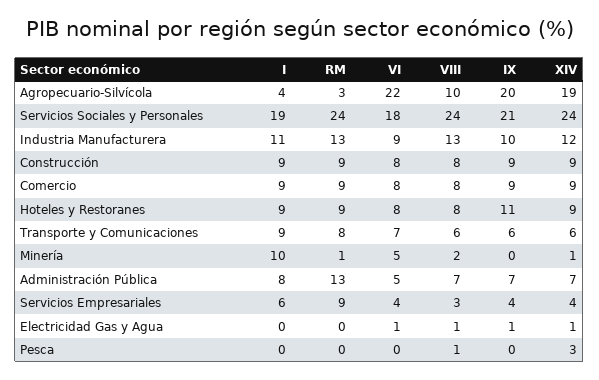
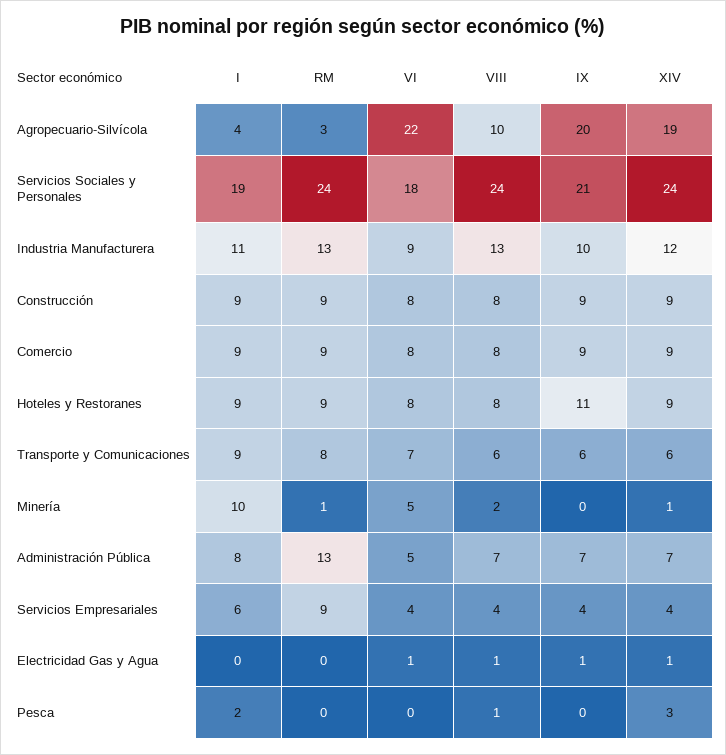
  {
    "I": {
      "Agropecuario-Silvícola": 4,
      "Servicios Sociales y Personales": 19,
      "Industria Manufacturera": 11,
      "Construcción": 9,
      "Comercio": 9,
      "Hoteles y Restoranes": 9,
      "Transporte y Comunicaciones": 9,
      "Minería": 10,
      "Administración Pública": 8,
      "Servicios Empresariales": 6,
      "Electricidad Gas y Agua": 0,
-     "Pesca": 0
+     "Pesca": 2
    },
    "RM": {
      "Agropecuario-Silvícola": 3,
      "Servicios Sociales y Personales": 24,
      "Industria Manufacturera": 13,
      "Construcción": 9,
      "Comercio": 9,
      "Hoteles y Restoranes": 9,
      "Transporte y Comunicaciones": 8,
      "Minería": 1,
      "Administración Pública": 13,
      "Servicios Empresariales": 9,
      "Electricidad Gas y Agua": 0,
      "Pesca": 0
    },
    "VI": {
      "Agropecuario-Silvícola": 22,
      "Servicios Sociales y Personales": 18,
      "Industria Manufacturera": 9,
      "Construcción": 8,
      "Comercio": 8,
      "Hoteles y Restoranes": 8,
      "Transporte y Comunicaciones": 7,
      "Minería": 5,
      "Administración Pública": 5,
      "Servicios Empresariales": 4,
      "Electricidad Gas y Agua": 1,
      "Pesca": 0
    },
    "VIII": {
      "Agropecuario-Silvícola": 10,
      "Servicios Sociales y Personales": 24,
      "Industria Manufacturera": 13,
      "Construcción": 8,
      "Comercio": 8,
      "Hoteles y Restoranes": 8,
      "Transporte y Comunicaciones": 6,
      "Minería": 2,
      "Administración Pública": 7,
-     "Servicios Empresariales": 3,
+     "Servicios Empresariales": 4,
      "Electricidad Gas y Agua": 1,
      "Pesca": 1
    },
    "IX": {
      "Agropecuario-Silvícola": 20,
      "Servicios Sociales y Personales": 21,
      "Industria Manufacturera": 10,
      "Construcción": 9,
      "Comercio": 9,
      "Hoteles y Restoranes": 11,
      "Transporte y Comunicaciones": 6,
      "Minería": 0,
      "Administración Pública": 7,
      "Servicios Empresariales": 4,
      "Electricidad Gas y Agua": 1,
      "Pesca": 0
    },
    "XIV": {
      "Agropecuario-Silvícola": 19,
      "Servicios Sociales y Personales": 24,
      "Industria Manufacturera": 12,
      "Construcción": 9,
      "Comercio": 9,
      "Hoteles y Restoranes": 9,
      "Transporte y Comunicaciones": 6,
      "Minería": 1,
      "Administración Pública": 7,
      "Servicios Empresariales": 4,
      "Electricidad Gas y Agua": 1,
      "Pesca": 3
    }
  }

